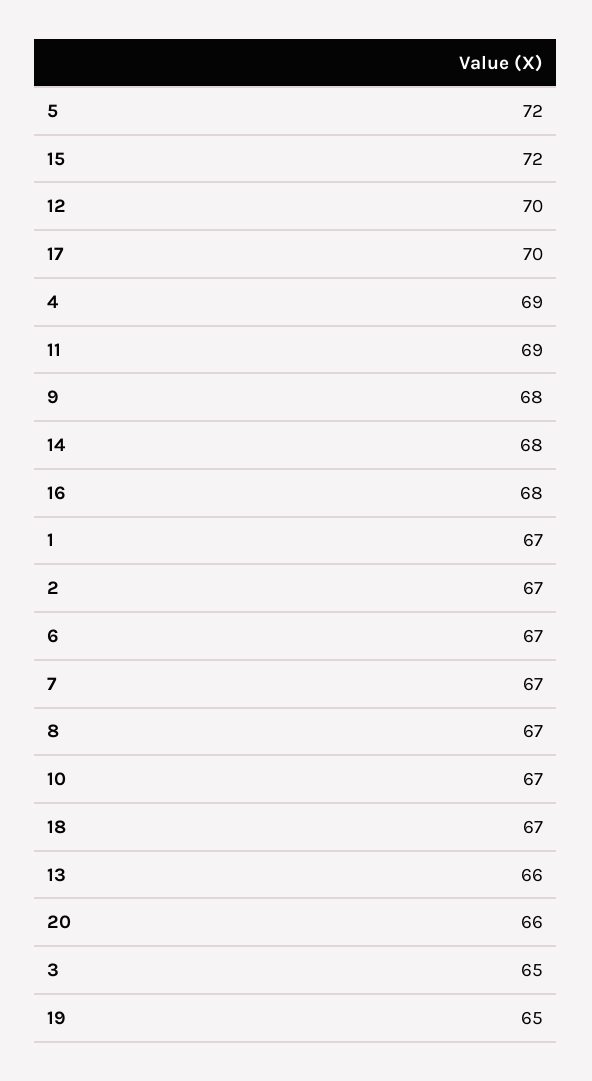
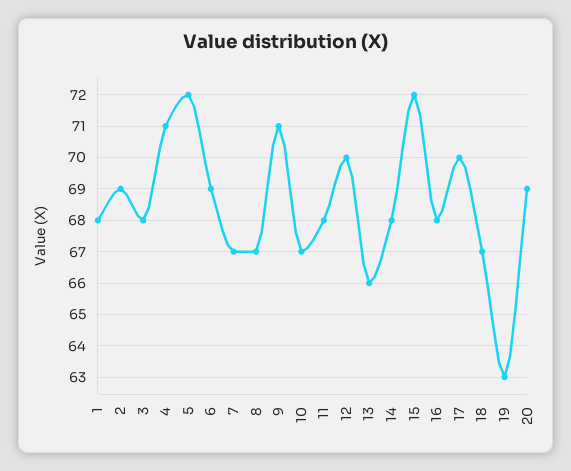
  {
    "5": 72,
    "15": 72,
    "12": 70,
    "17": 70,
-   "4": 69,
+   "4": 71,
-   "11": 69,
+   "11": 68,
-   "9": 68,
+   "9": 71,
    "14": 68,
    "16": 68,
-   "1": 67,
+   "1": 68,
-   "2": 67,
+   "2": 69,
-   "6": 67,
+   "6": 69,
    "7": 67,
    "8": 67,
    "10": 67,
    "18": 67,
    "13": 66,
-   "20": 66,
+   "20": 69,
-   "3": 65,
+   "3": 68,
-   "19": 65
+   "19": 63
  }

